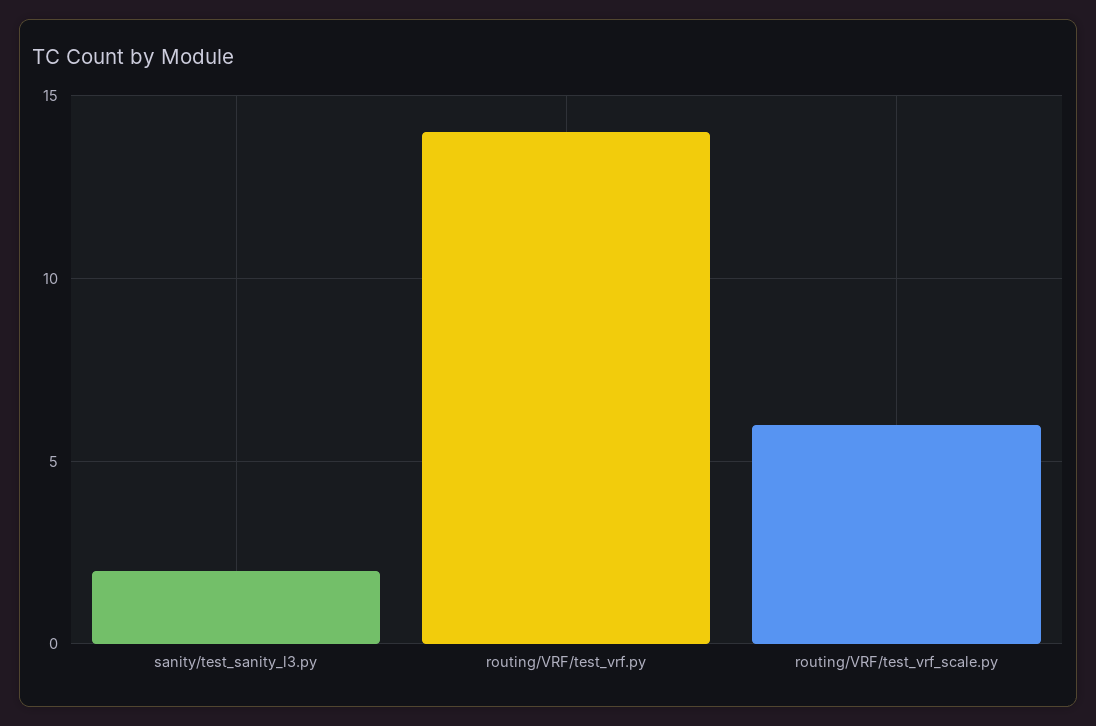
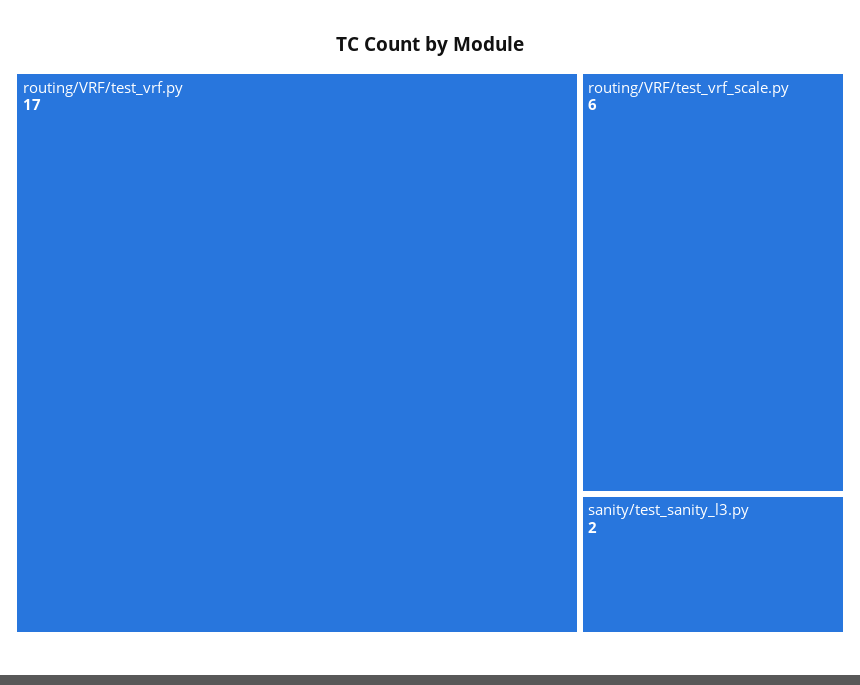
  {
    "sanity/test_sanity_l3.py": 2,
-   "routing/VRF/test_vrf.py": 14,
+   "routing/VRF/test_vrf.py": 17,
    "routing/VRF/test_vrf_scale.py": 6
  }

